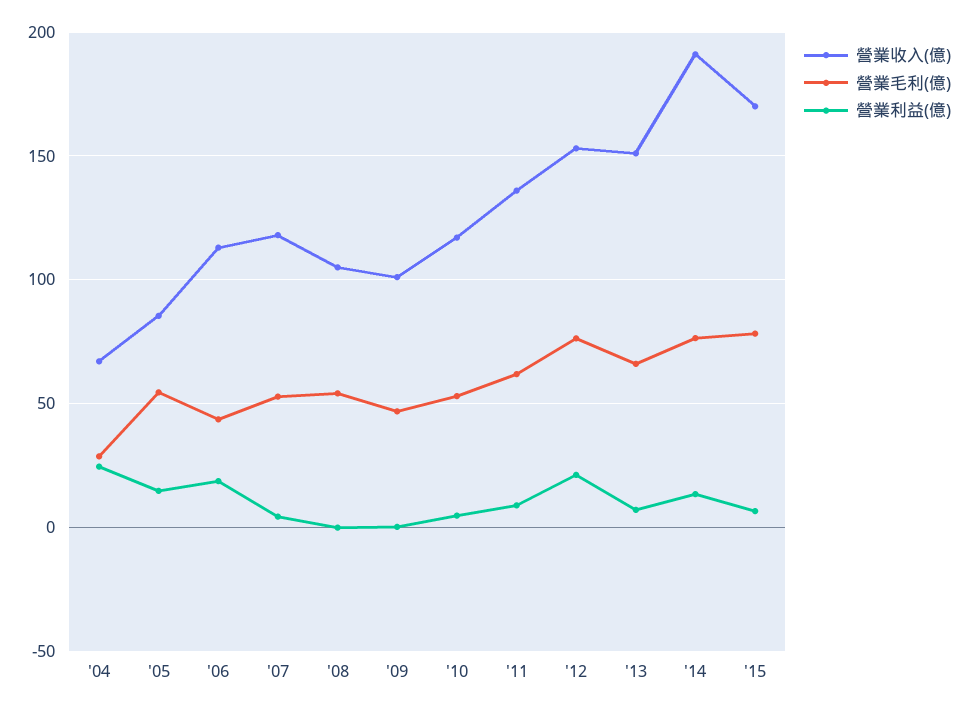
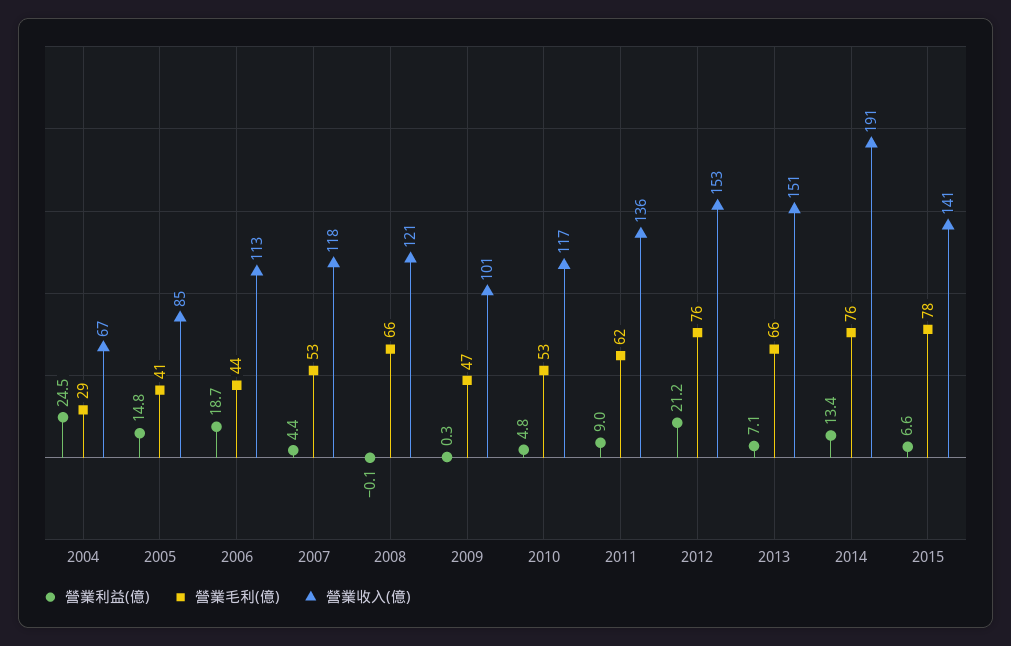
  {
    "營業收入(億)": {
      "'04": 67,
      "'05": 85,
      "'06": 113,
      "'07": 118,
-     "'08": 105,
+     "'08": 121,
      "'09": 101,
      "'10": 117,
      "'11": 136,
      "'12": 153,
      "'13": 151,
      "'14": 191,
-     "'15": 170
+     "'15": 141
    },
    "營業毛利(億)": {
      "'04": 29,
-     "'05": 55,
+     "'05": 41,
      "'06": 44,
      "'07": 53,
-     "'08": 55,
+     "'08": 66,
      "'09": 47,
      "'10": 53,
      "'11": 62,
      "'12": 76,
      "'13": 66,
      "'14": 76,
      "'15": 78
    },
    "營業利益(億)": {
      "'04": 24.5,
      "'05": 14.8,
      "'06": 18.7,
      "'07": 4.4,
      "'08": -0.1,
      "'09": 0.3,
      "'10": 4.8,
      "'11": 9,
      "'12": 21.2,
      "'13": 7.1,
      "'14": 13.4,
      "'15": 6.6
    }
  }

